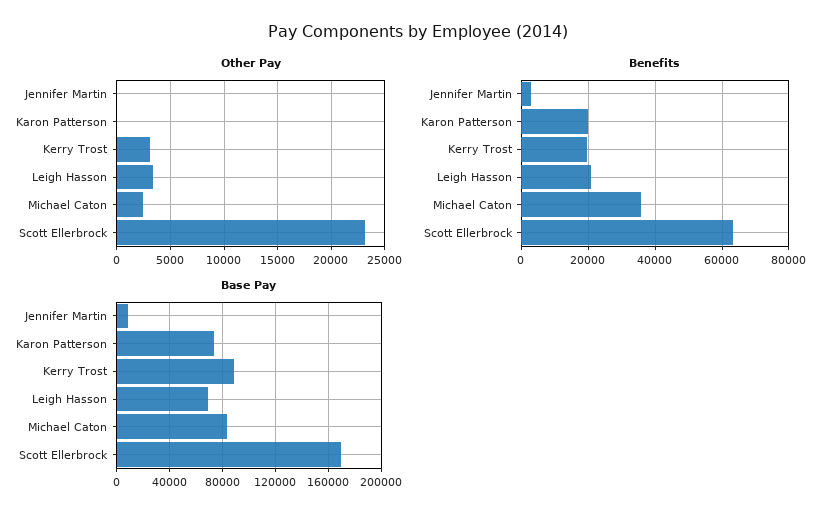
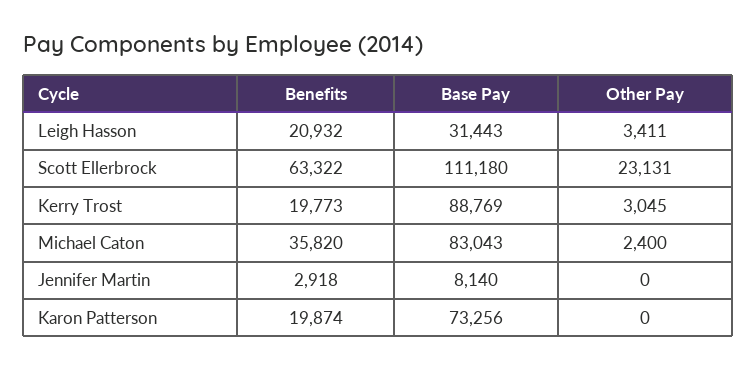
  {
    "Other Pay": {
      "Jennifer Martin": 0,
      "Karon Patterson": 0,
      "Kerry Trost": 3045,
      "Leigh Hasson": 3411,
      "Michael Caton": 2400,
      "Scott Ellerbrock": 23131
    },
    "Benefits": {
      "Jennifer Martin": 2918,
      "Karon Patterson": 19874,
      "Kerry Trost": 19773,
      "Leigh Hasson": 20932,
      "Michael Caton": 35820,
      "Scott Ellerbrock": 63322
    },
    "Base Pay": {
      "Jennifer Martin": 8140,
      "Karon Patterson": 73256,
      "Kerry Trost": 88769,
-     "Leigh Hasson": 70000,
+     "Leigh Hasson": 31443,
      "Michael Caton": 83043,
-     "Scott Ellerbrock": 170000
+     "Scott Ellerbrock": 111180
    }
  }

